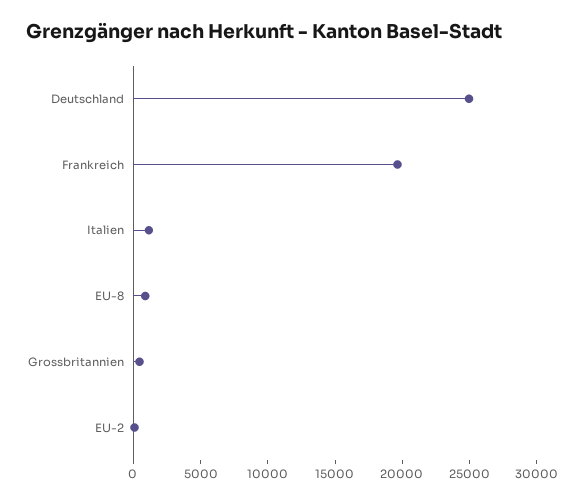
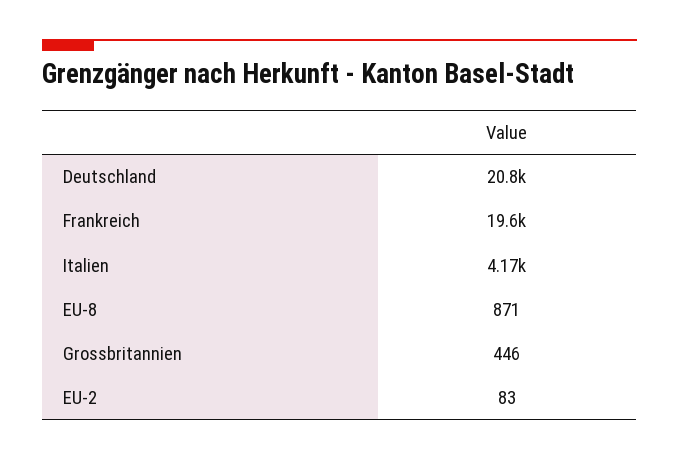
  {
-   "Deutschland": 25000,
+   "Deutschland": 20800,
    "Frankreich": 19600,
-   "Italien": 1000,
+   "Italien": 4170,
    "EU-8": 871,
    "Grossbritannien": 446,
    "EU-2": 83
  }

